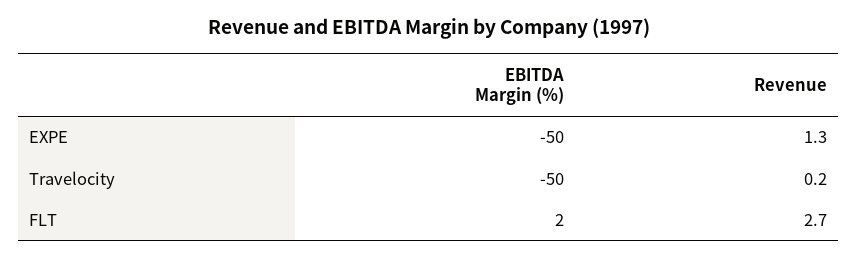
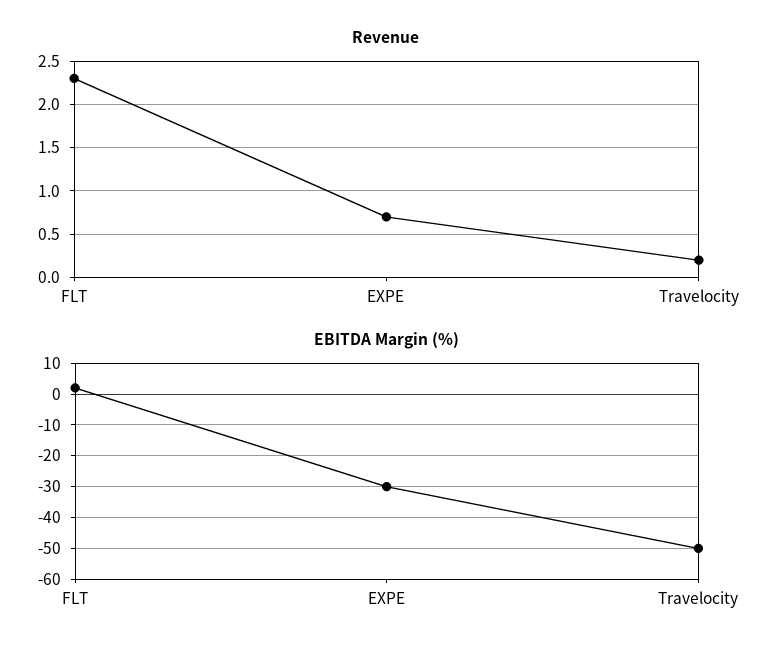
  {
    "EBITDA Margin (%)": {
-     "EXPE": -50,
+     "EXPE": -30,
      "Travelocity": -50,
      "FLT": 2
    },
    "Revenue": {
-     "EXPE": 1.3,
+     "EXPE": 0.7,
      "Travelocity": 0.2,
-     "FLT": 2.7
+     "FLT": 2.3
    }
  }

